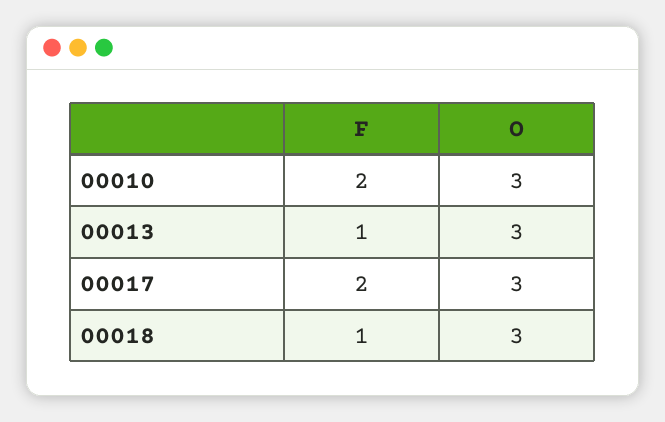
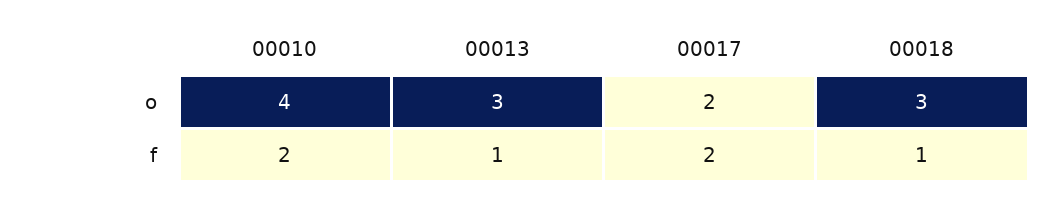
  {
    "F": {
      "00010": 2,
      "00013": 1,
      "00017": 2,
      "00018": 1
    },
    "O": {
-     "00010": 3,
+     "00010": 4,
      "00013": 3,
-     "00017": 3,
+     "00017": 2,
      "00018": 3
    }
  }

